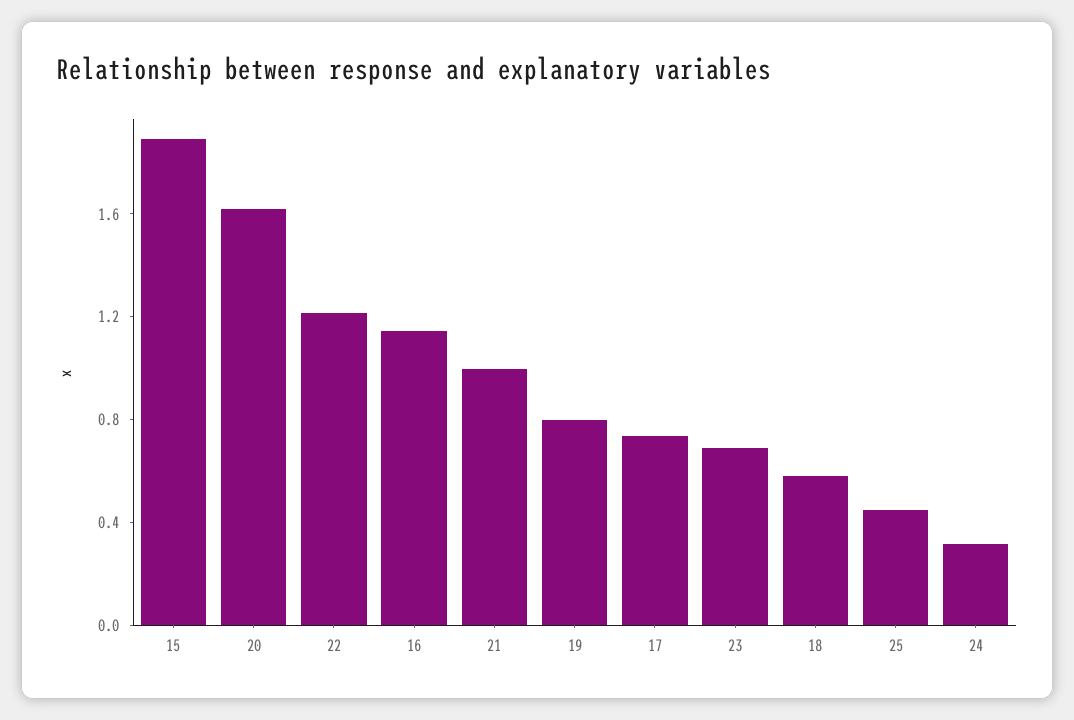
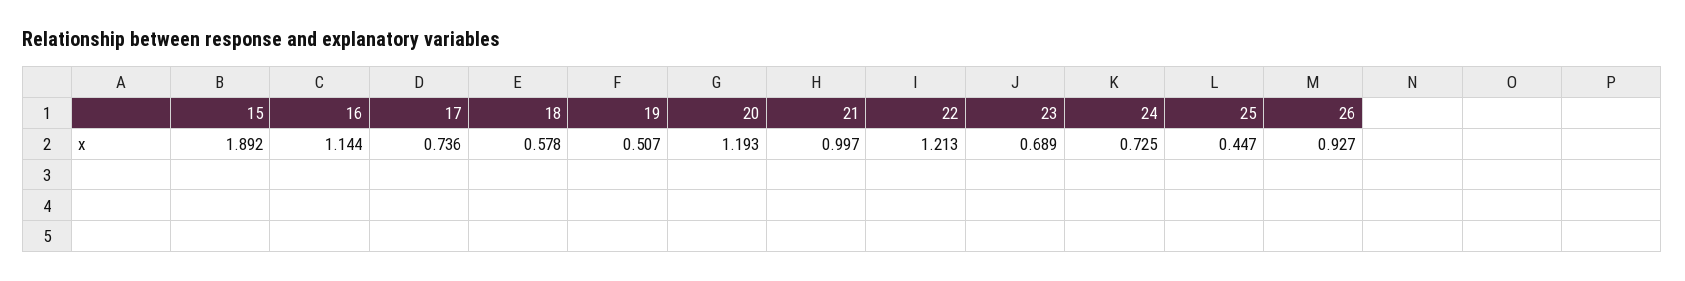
  {
    "15": 1.892,
-   "20": 1.6,
+   "20": 1.193,
    "22": 1.213,
    "16": 1.144,
    "21": 0.997,
-   "19": 0.8,
+   "19": 0.507,
    "17": 0.736,
    "23": 0.689,
    "18": 0.578,
    "25": 0.447,
-   "24": 0.3
+   "24": 0.725,
+   "26": 0.927
  }

